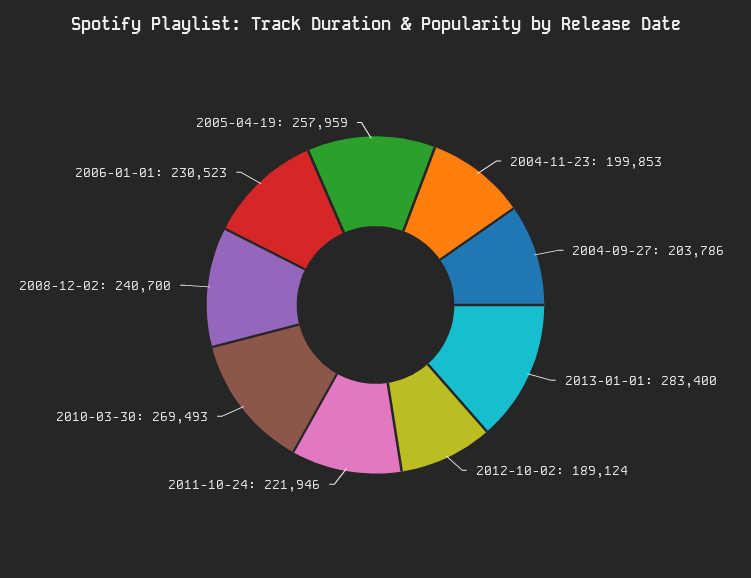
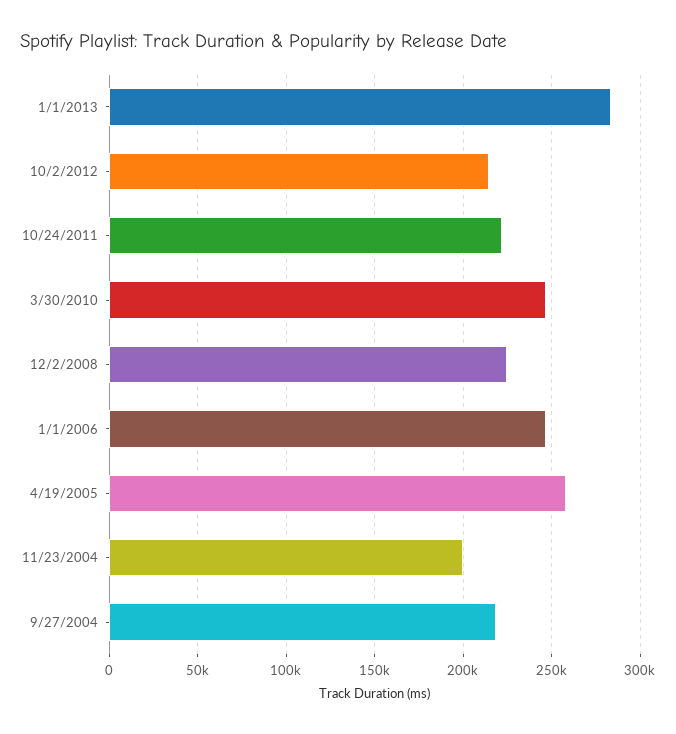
  {
    "2004-11-23": 199853,
-   "2004-09-27": 203786,
+   "2004-09-27": 220000,
    "2013-01-01": 283400,
-   "2012-10-02": 189124,
+   "2012-10-02": 215000,
    "2011-10-24": 221946,
-   "2010-03-30": 269493,
+   "2010-03-30": 245000,
-   "2008-12-02": 240700,
+   "2008-12-02": 225000,
-   "2006-01-01": 230523,
+   "2006-01-01": 245000,
    "2005-04-19": 257959
  }

